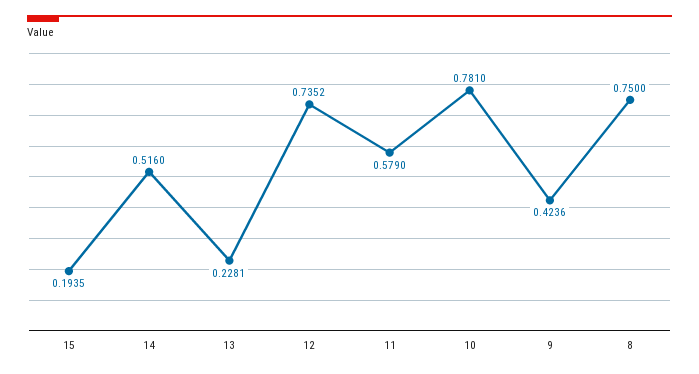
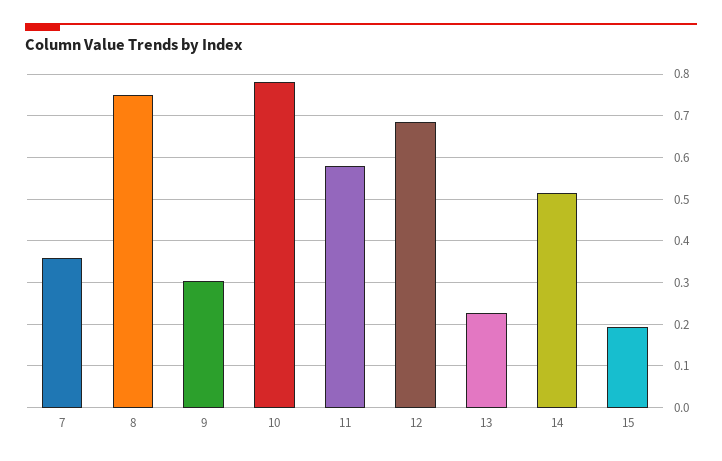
  {
    "15": 0.1935,
    "14": 0.516,
    "13": 0.2281,
-   "12": 0.7352,
+   "12": 0.68,
    "11": 0.579,
    "10": 0.781,
-   "9": 0.4236,
+   "9": 0.3,
-   "8": 0.75
+   "8": 0.75,
+   "7": 0.36
  }

